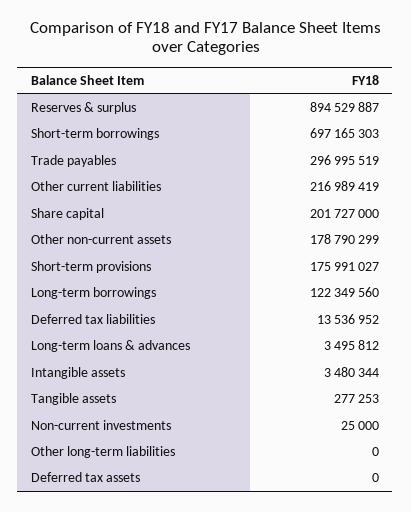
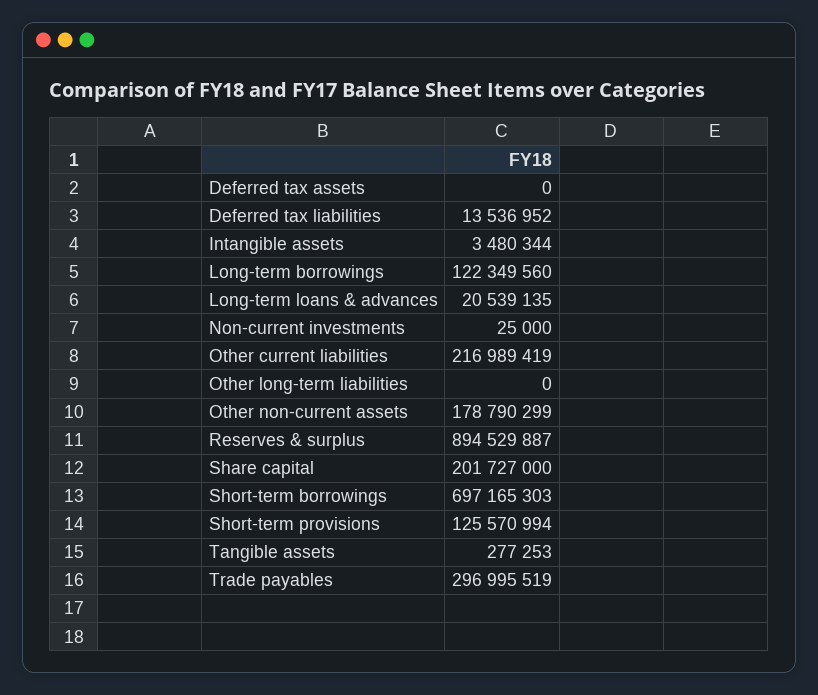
  {
    "Reserves & surplus": 894529887,
    "Short-term borrowings": 697165303,
    "Trade payables": 296995519,
    "Other current liabilities": 216989419,
    "Share capital": 201727000,
    "Other non-current assets": 178790299,
-   "Short-term provisions": 175991027,
+   "Short-term provisions": 125570994,
    "Long-term borrowings": 122349560,
    "Deferred tax liabilities": 13536952,
-   "Long-term loans & advances": 3495812,
+   "Long-term loans & advances": 20539135,
    "Intangible assets": 3480344,
    "Tangible assets": 277253,
    "Non-current investments": 25000,
    "Other long-term liabilities": 0,
    "Deferred tax assets": 0
  }

